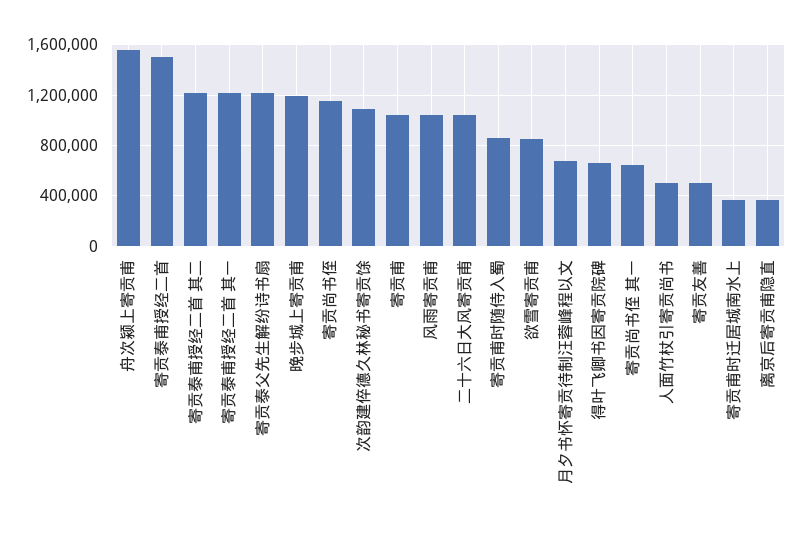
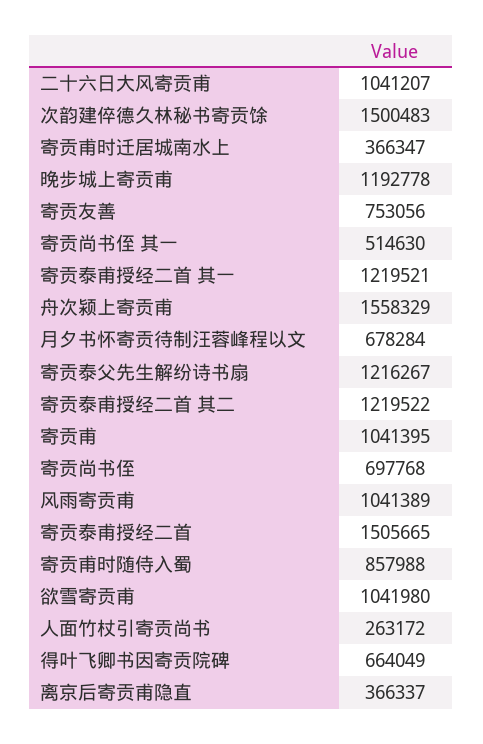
  {
    "舟次颍上寄贡甫": 1558329,
    "寄贡泰甫授经二首": 1505665,
    "寄贡泰甫授经二首 其二": 1219522,
    "寄贡泰甫授经二首 其一": 1219521,
    "寄贡泰父先生解纷诗书扇": 1216267,
    "晚步城上寄贡甫": 1192778,
-   "寄贡尚书侄": 1150000,
+   "寄贡尚书侄": 697768,
-   "次韵建倅德久林秘书寄贡馀": 1100000,
+   "次韵建倅德久林秘书寄贡馀": 1500483,
    "寄贡甫": 1041395,
    "风雨寄贡甫": 1041389,
    "二十六日大风寄贡甫": 1041207,
    "寄贡甫时随侍入蜀": 857988,
-   "欲雪寄贡甫": 850000,
+   "欲雪寄贡甫": 1041980,
    "月夕书怀寄贡待制汪蓉峰程以文": 678284,
    "得叶飞卿书因寄贡院碑": 664049,
-   "寄贡尚书侄 其一": 650000,
+   "寄贡尚书侄 其一": 514630,
-   "人面竹杖引寄贡尚书": 500000,
+   "人面竹杖引寄贡尚书": 263172,
-   "寄贡友善": 500000,
+   "寄贡友善": 753056,
    "寄贡甫时迁居城南水上": 366347,
    "离京后寄贡甫隐直": 366337
  }

